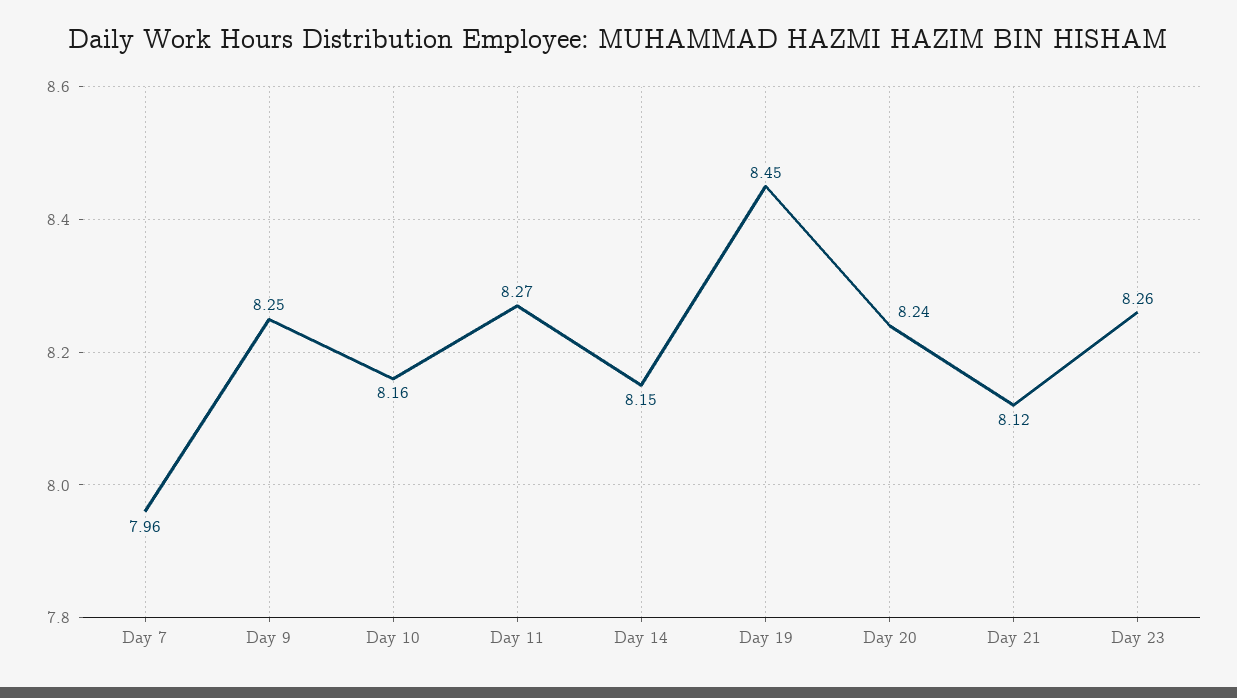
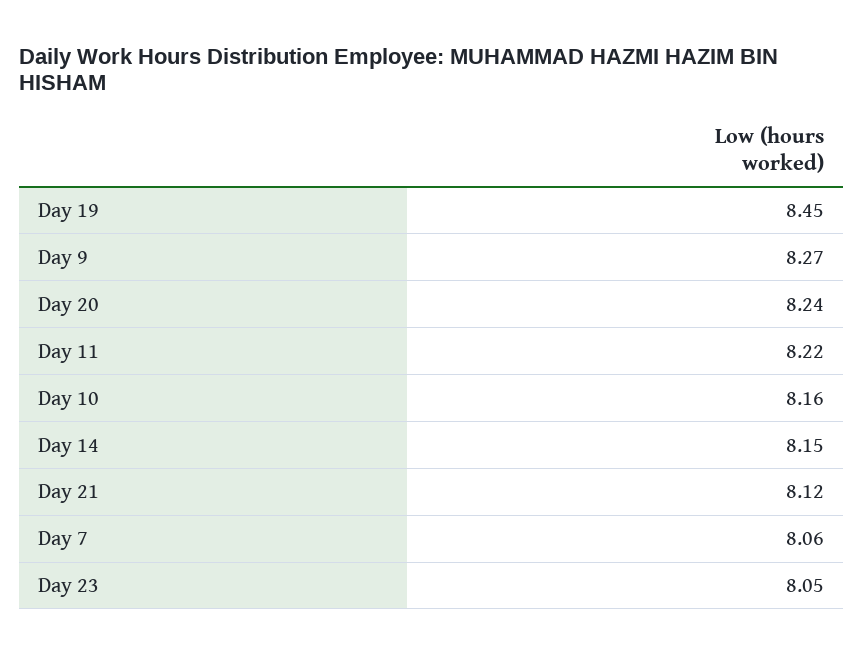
  {
-   "Day 7": 7.96,
+   "Day 7": 8.06,
-   "Day 9": 8.25,
+   "Day 9": 8.27,
    "Day 10": 8.16,
-   "Day 11": 8.27,
+   "Day 11": 8.22,
    "Day 14": 8.15,
    "Day 19": 8.45,
    "Day 20": 8.24,
    "Day 21": 8.12,
-   "Day 23": 8.26
+   "Day 23": 8.05
  }

